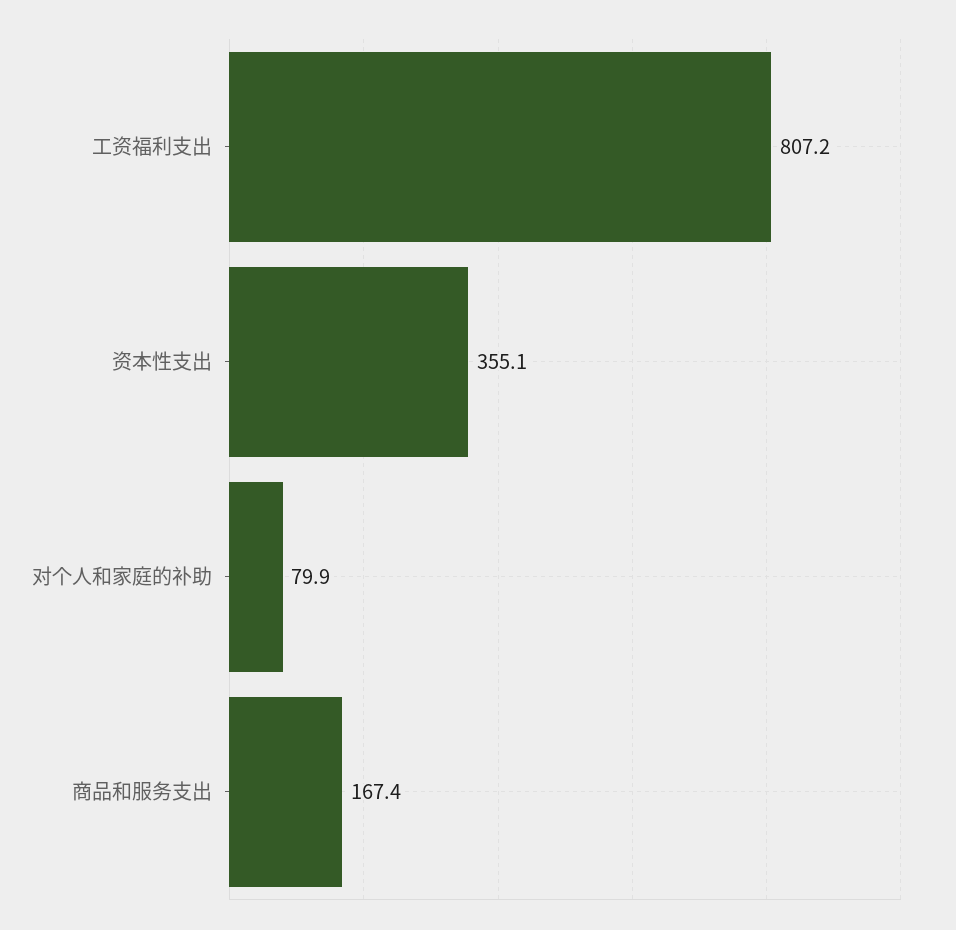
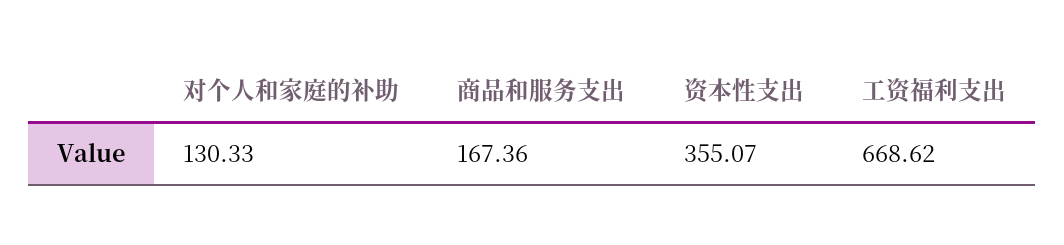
  {
-   "工资福利支出": 807.2,
+   "工资福利支出": 668.62,
    "资本性支出": 355.07,
-   "对个人和家庭的补助": 79.9,
+   "对个人和家庭的补助": 130.33,
    "商品和服务支出": 167.36
  }

